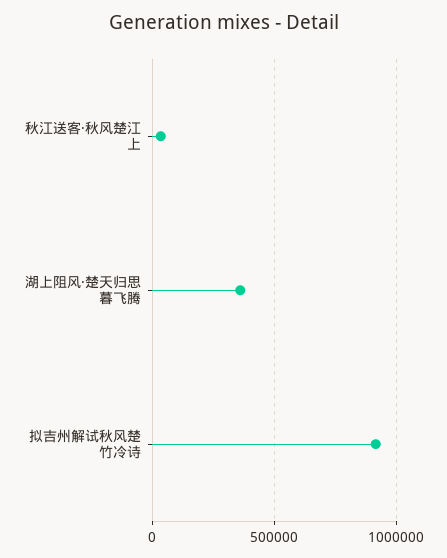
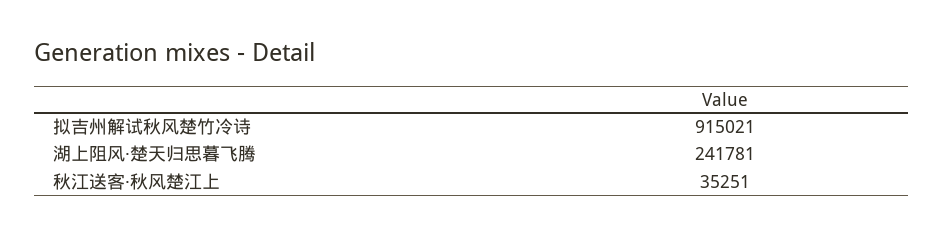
  {
    "秋江送客·秋风楚江上": 35251,
-   "湖上阻风·楚天归思暮飞腾": 350000,
+   "湖上阻风·楚天归思暮飞腾": 241781,
    "拟吉州解试秋风楚竹冷诗": 915021
  }

